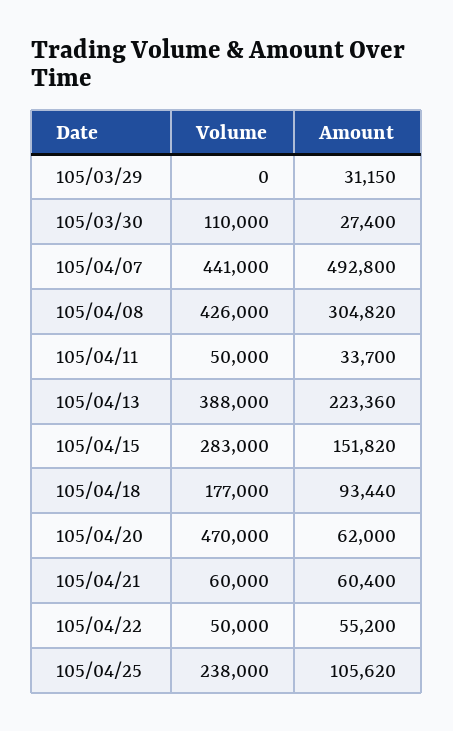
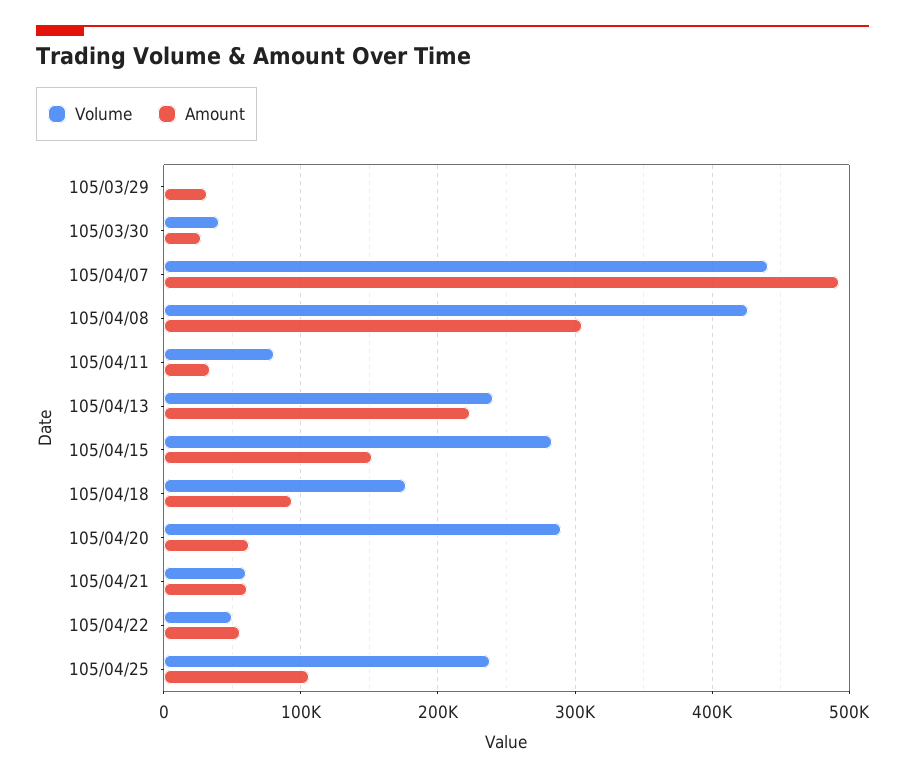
  {
    "Volume": {
      "105/03/29": 0,
-     "105/03/30": 110000,
+     "105/03/30": 40000,
      "105/04/07": 441000,
      "105/04/08": 426000,
-     "105/04/11": 50000,
+     "105/04/11": 80000,
-     "105/04/13": 388000,
+     "105/04/13": 240000,
      "105/04/15": 283000,
      "105/04/18": 177000,
-     "105/04/20": 470000,
+     "105/04/20": 290000,
      "105/04/21": 60000,
      "105/04/22": 50000,
      "105/04/25": 238000
    },
    "Amount": {
      "105/03/29": 31150,
      "105/03/30": 27400,
      "105/04/07": 492800,
      "105/04/08": 304820,
      "105/04/11": 33700,
      "105/04/13": 223360,
      "105/04/15": 151820,
      "105/04/18": 93440,
      "105/04/20": 62000,
      "105/04/21": 60400,
      "105/04/22": 55200,
      "105/04/25": 105620
    }
  }

